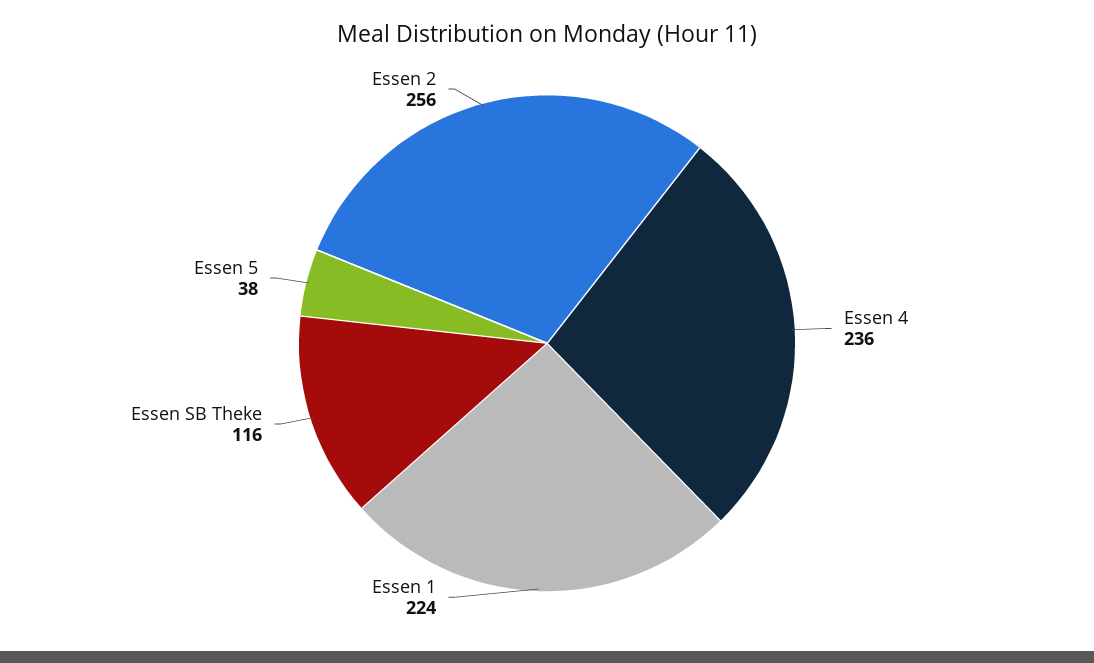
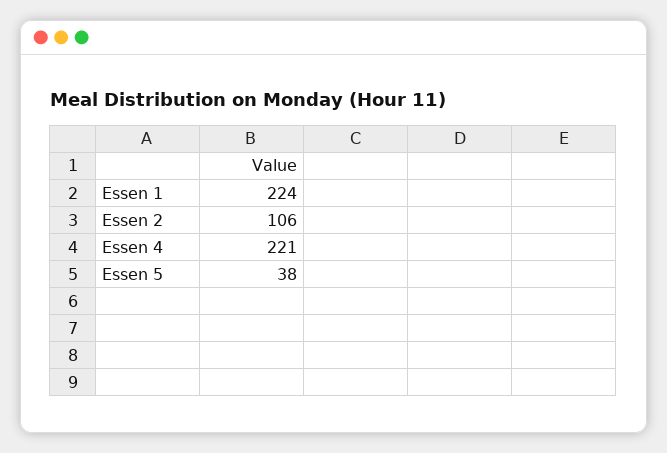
  {
-   "Essen 4": 236,
+   "Essen 4": 221,
    "Essen 1": 224,
-   "Essen SB Theke": 116,
    "Essen 5": 38,
-   "Essen 2": 256
+   "Essen 2": 106
  }

